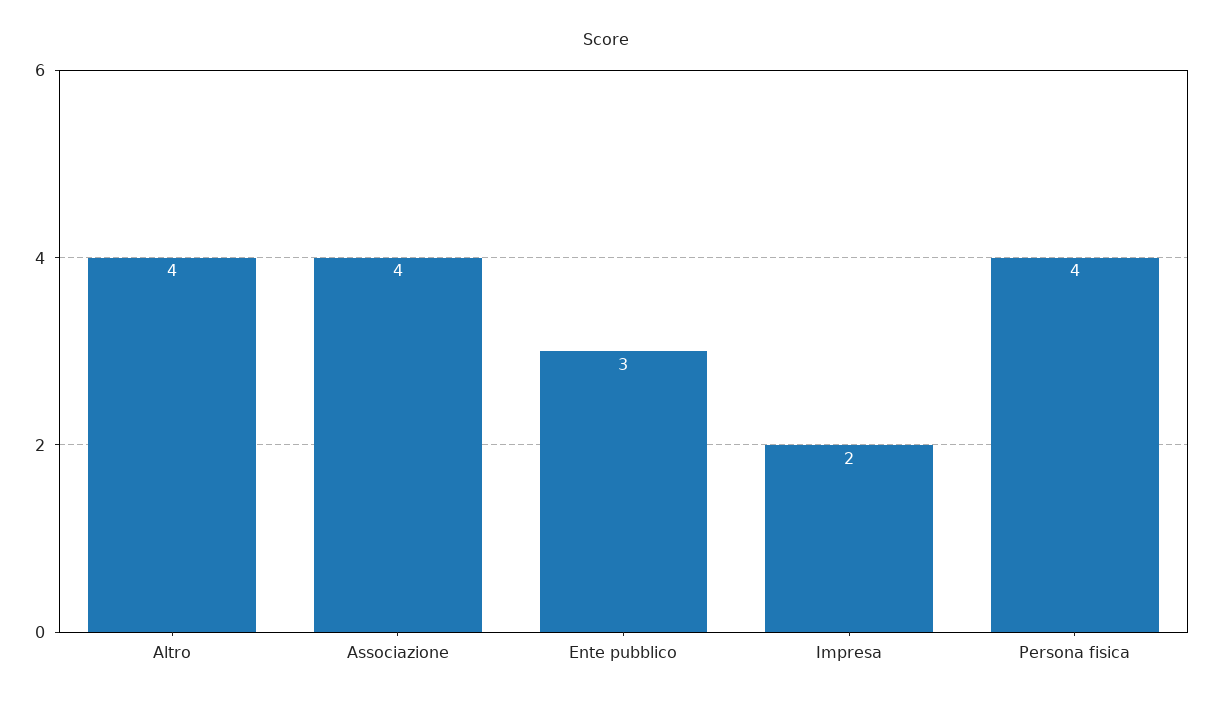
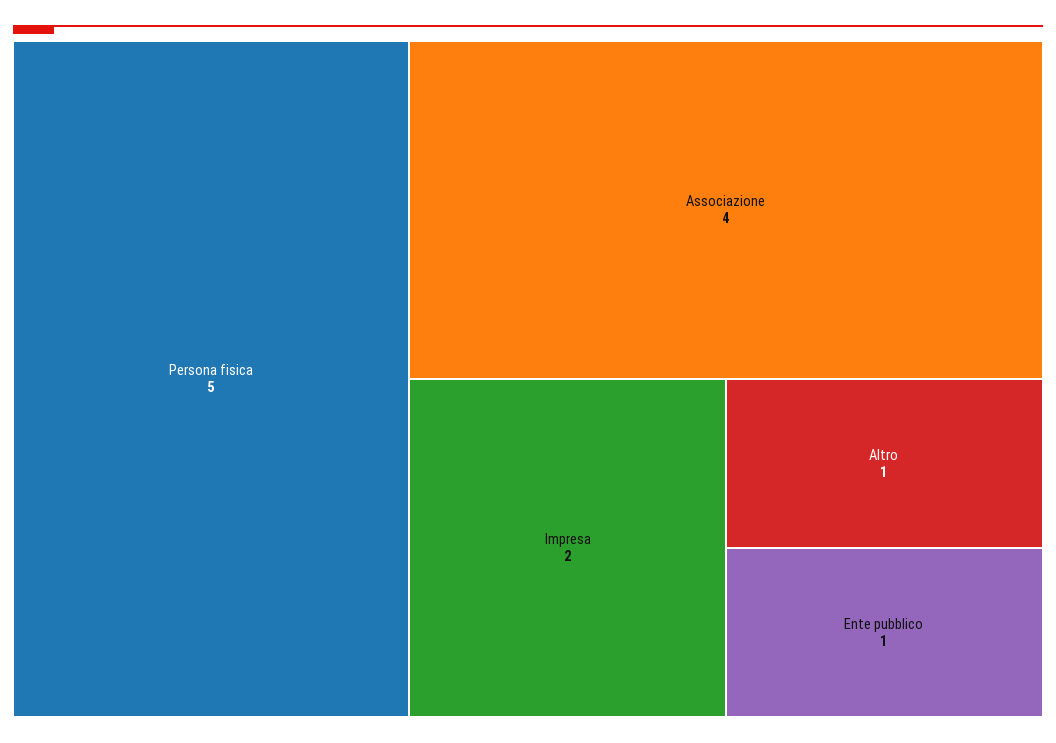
  {
-   "Altro": 4,
+   "Altro": 1,
    "Associazione": 4,
-   "Ente pubblico": 3,
+   "Ente pubblico": 1,
    "Impresa": 2,
-   "Persona fisica": 4
+   "Persona fisica": 5
  }

